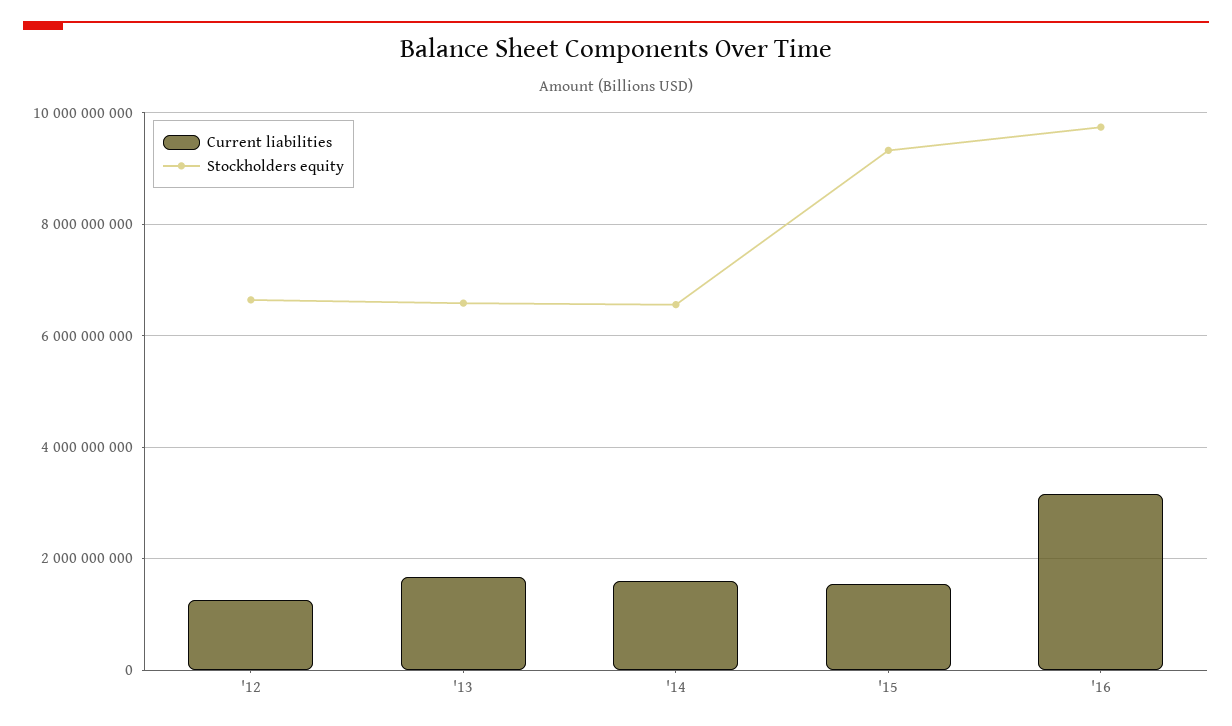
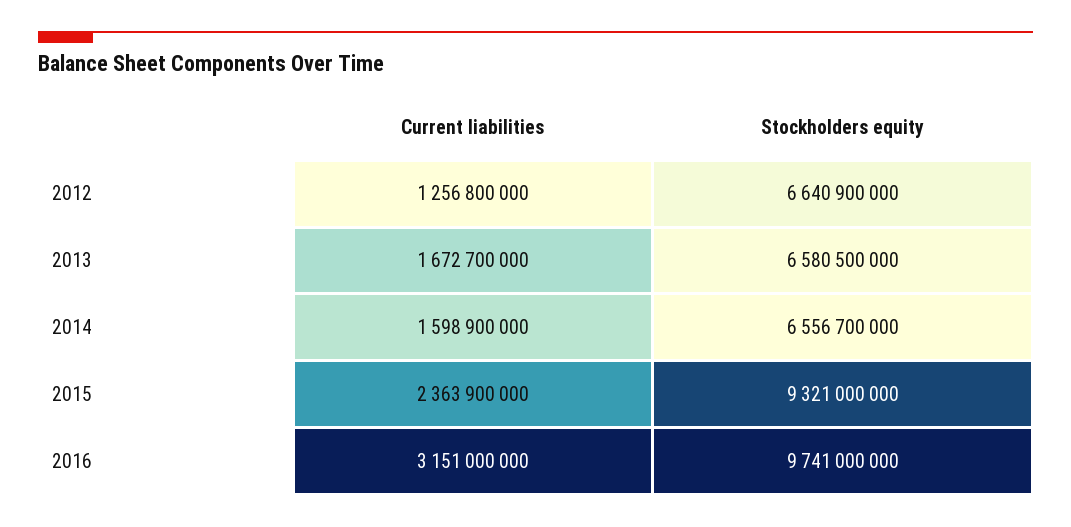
  {
    "Current liabilities": {
      "'12": 1256800000,
      "'13": 1672700000,
      "'14": 1598900000,
-     "'15": 1600000000,
+     "'15": 2363900000,
      "'16": 3151000000
    },
    "Stockholders equity": {
      "'12": 6640900000,
      "'13": 6580500000,
      "'14": 6556700000,
      "'15": 9321000000,
      "'16": 9741000000
    }
  }

